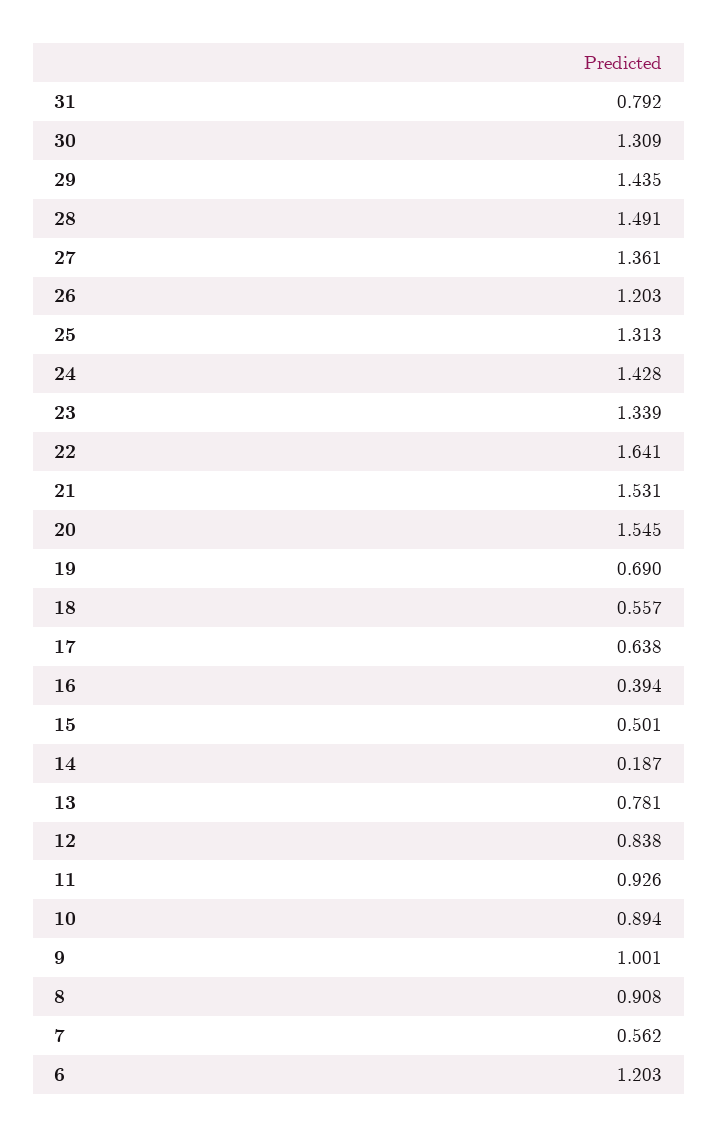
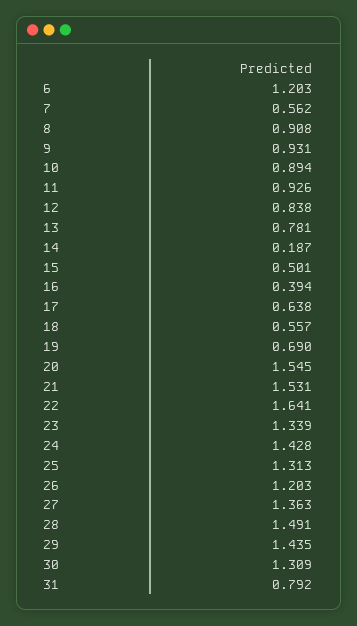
  {
    "31": 0.792,
    "30": 1.309,
    "29": 1.435,
    "28": 1.491,
-   "27": 1.361,
+   "27": 1.363,
    "26": 1.203,
    "25": 1.313,
    "24": 1.428,
    "23": 1.339,
    "22": 1.641,
    "21": 1.531,
    "20": 1.545,
    "19": 0.69,
    "18": 0.557,
    "17": 0.638,
    "16": 0.394,
    "15": 0.501,
    "14": 0.187,
    "13": 0.781,
    "12": 0.838,
    "11": 0.926,
    "10": 0.894,
-   "9": 1.001,
+   "9": 0.931,
    "8": 0.908,
    "7": 0.562,
    "6": 1.203
  }

